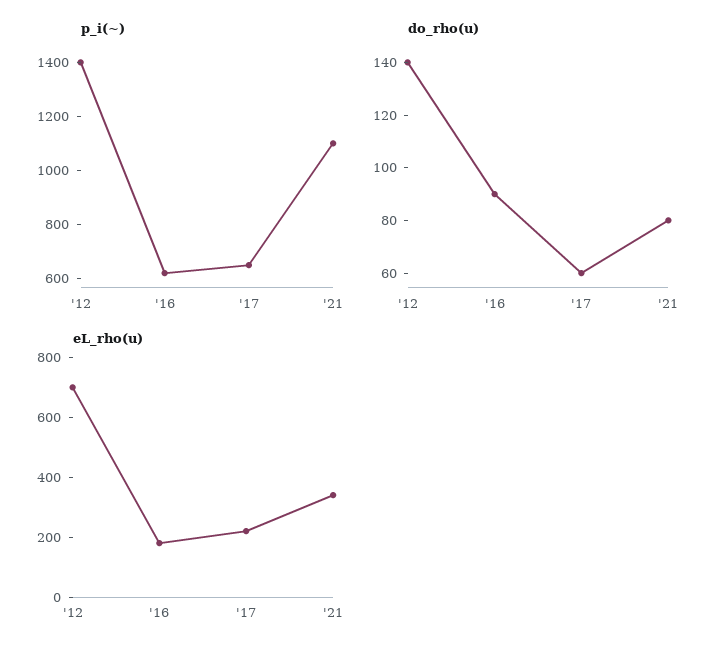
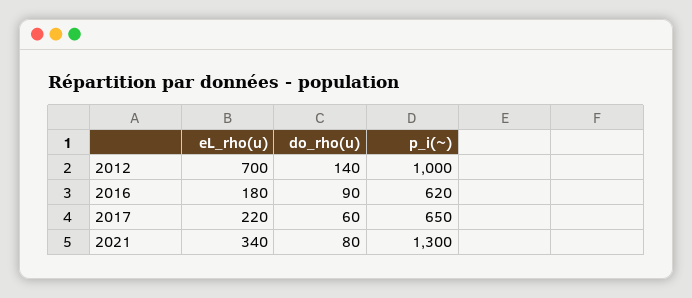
  {
    "p_i(~)": {
-     "'12": 1400,
+     "'12": 1000,
      "'16": 620,
      "'17": 650,
-     "'21": 1100
+     "'21": 1300
    },
    "do_rho(u)": {
      "'12": 140,
      "'16": 90,
      "'17": 60,
      "'21": 80
    },
    "eL_rho(u)": {
      "'12": 700,
      "'16": 180,
      "'17": 220,
      "'21": 340
    }
  }

